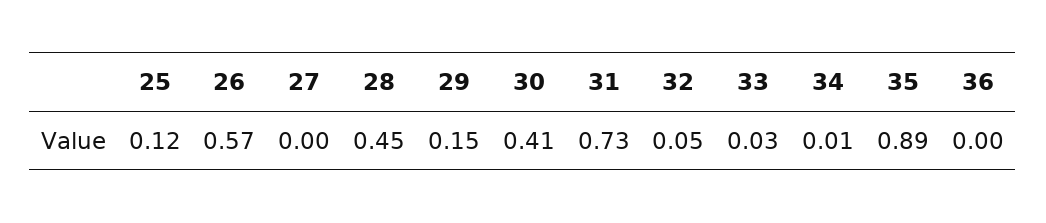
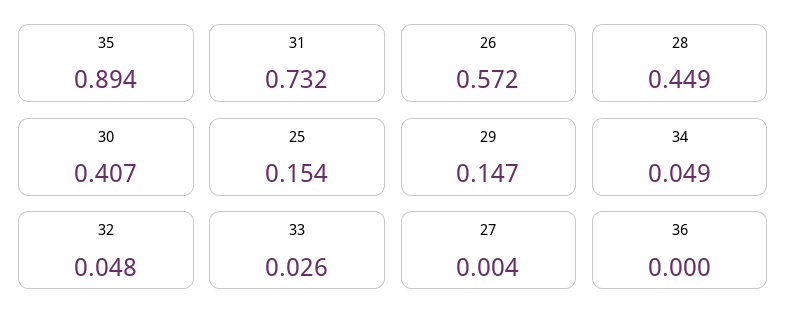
  {
-   "25": 0.12,
+   "25": 0.154,
    "26": 0.572,
    "27": 0.004,
    "28": 0.449,
    "29": 0.147,
    "30": 0.407,
    "31": 0.732,
    "32": 0.048,
    "33": 0.026,
-   "34": 0.01,
+   "34": 0.049,
    "35": 0.894,
    "36": 0
  }

